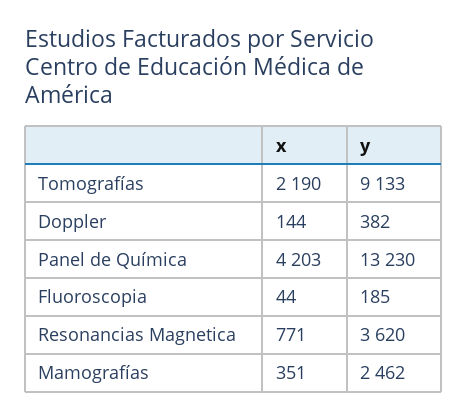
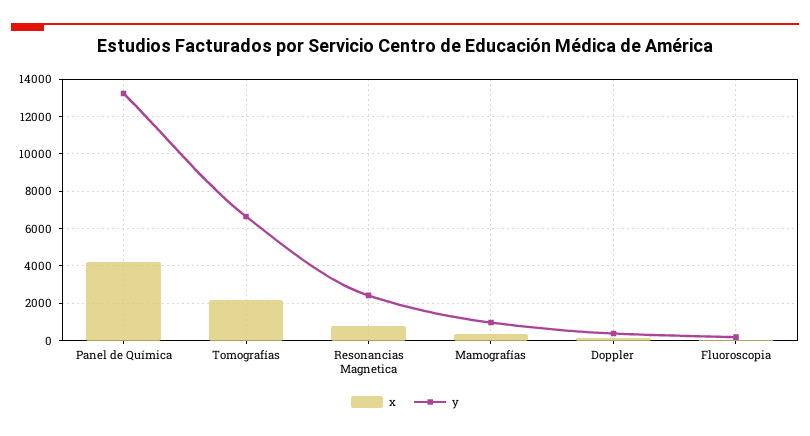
  {
    "x": {
      "Tomografías": 2190,
      "Doppler": 144,
      "Panel de Química": 4203,
      "Fluoroscopia": 44,
      "Resonancias Magnetica": 771,
      "Mamografías": 351
    },
    "y": {
-     "Tomografías": 9133,
+     "Tomografías": 6500,
      "Doppler": 382,
      "Panel de Química": 13230,
      "Fluoroscopia": 185,
-     "Resonancias Magnetica": 3620,
+     "Resonancias Magnetica": 2500,
-     "Mamografías": 2462
+     "Mamografías": 1000
    }
  }

